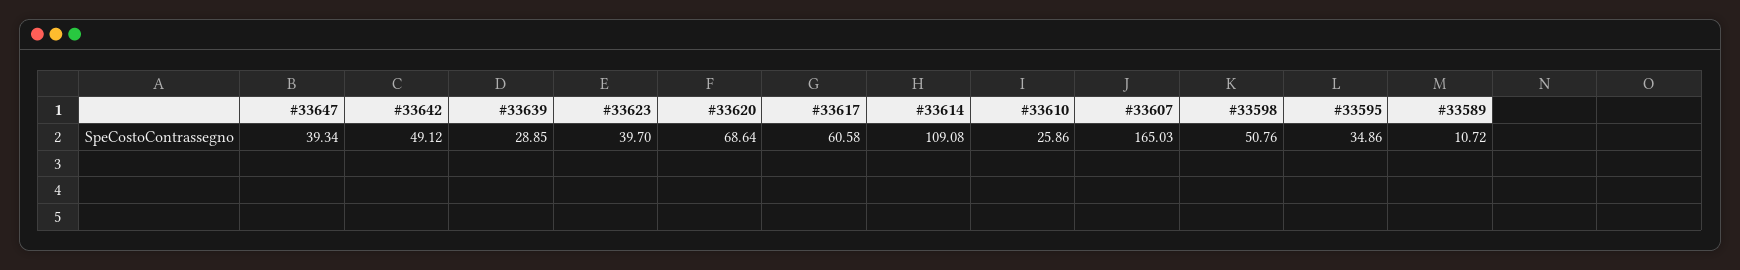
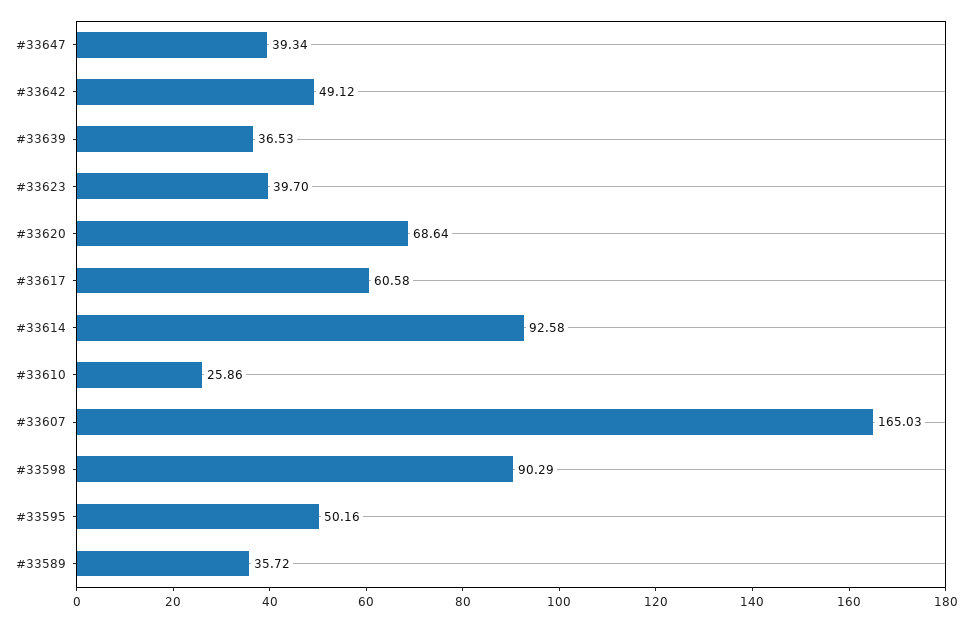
  {
    "#33647": 39.34,
    "#33642": 49.12,
-   "#33639": 28.85,
+   "#33639": 36.53,
    "#33623": 39.7,
    "#33620": 68.64,
    "#33617": 60.58,
-   "#33614": 109.08,
+   "#33614": 92.58,
    "#33610": 25.86,
    "#33607": 165.03,
-   "#33598": 50.76,
+   "#33598": 90.29,
-   "#33595": 34.86,
+   "#33595": 50.16,
-   "#33589": 10.72
+   "#33589": 35.72
  }

